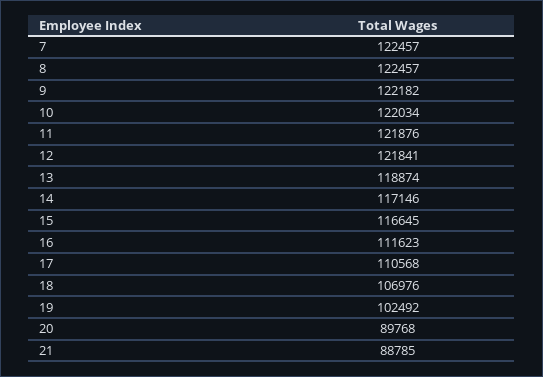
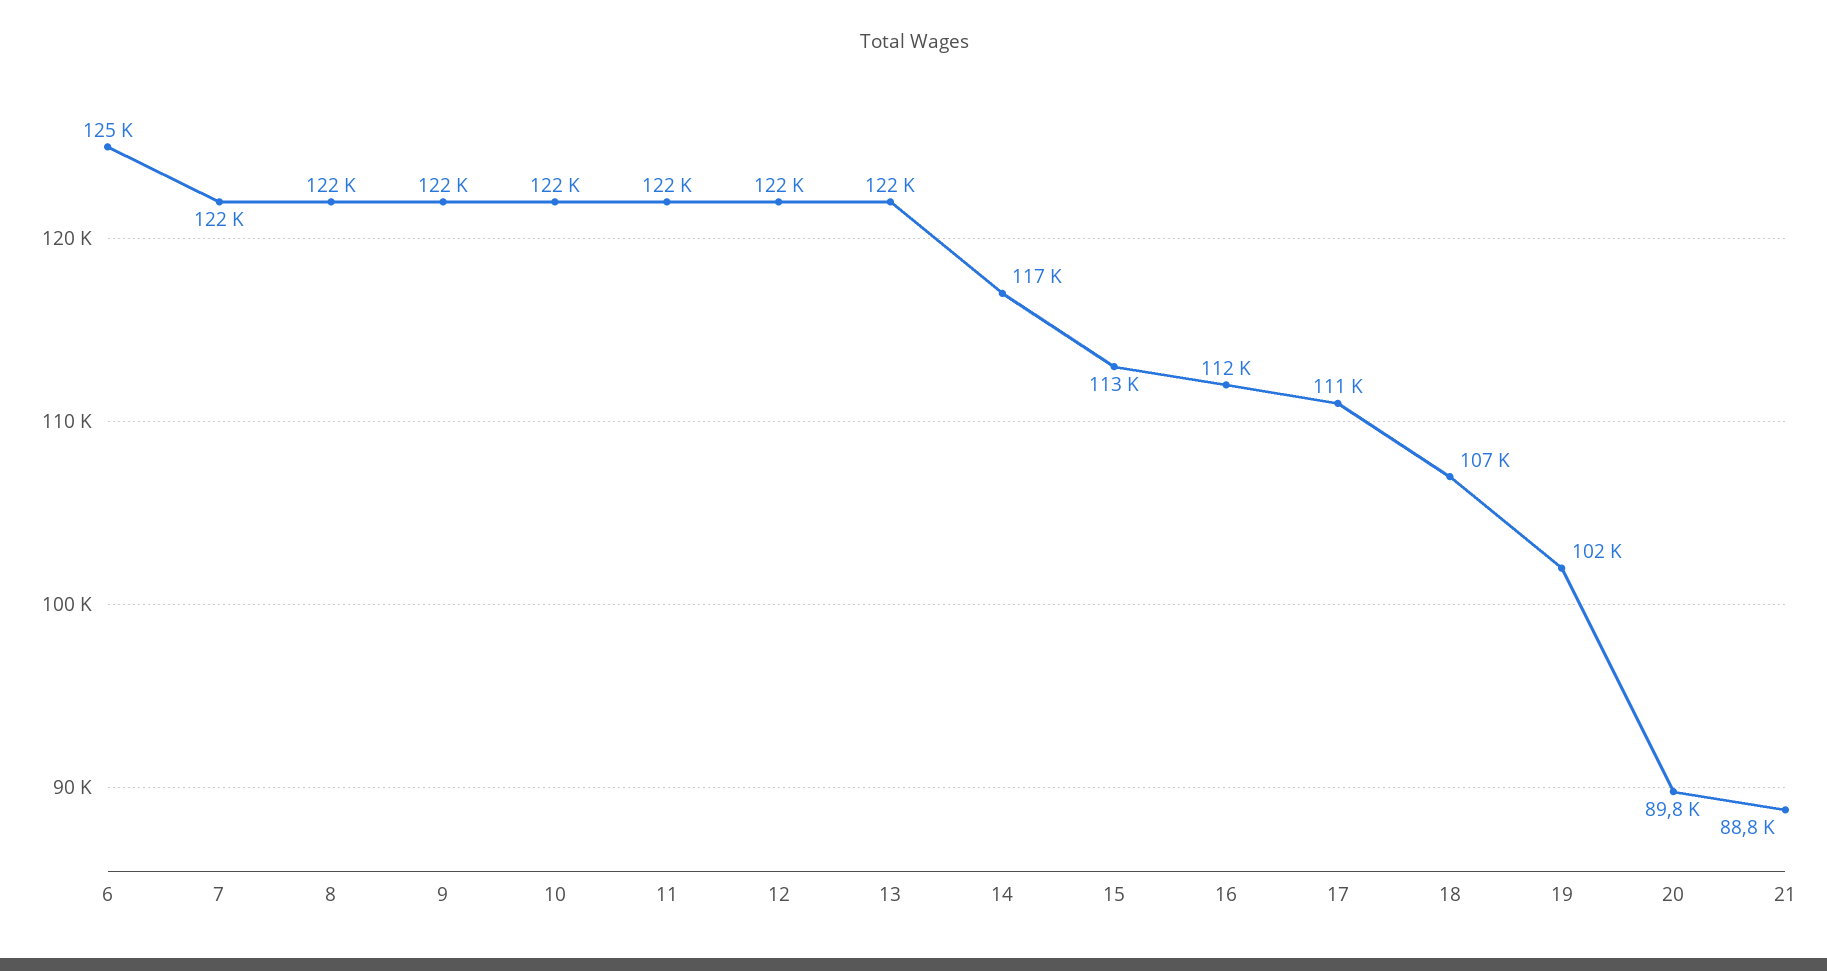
  {
    "7": 122457,
    "8": 122457,
    "9": 122182,
    "10": 122034,
    "11": 121876,
    "12": 121841,
-   "13": 118874,
+   "13": 122000,
    "14": 117146,
-   "15": 116645,
+   "15": 113000,
    "16": 111623,
    "17": 110568,
    "18": 106976,
    "19": 102492,
    "20": 89768,
-   "21": 88785
+   "21": 88785,
+   "6": 125000
  }

